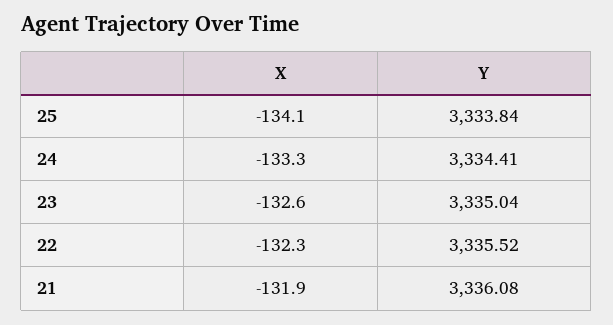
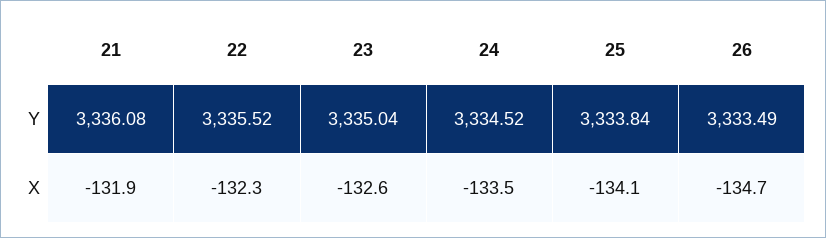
  {
    "X": {
      "25": -134.1,
-     "24": -133.3,
+     "24": -133.5,
      "23": -132.6,
      "22": -132.3,
-     "21": -131.9
+     "21": -131.9,
+     "26": -134.7
    },
    "Y": {
      "25": 3333.84,
-     "24": 3334.41,
+     "24": 3334.52,
      "23": 3335.04,
      "22": 3335.52,
-     "21": 3336.08
+     "21": 3336.08,
+     "26": 3333.49
    }
  }

